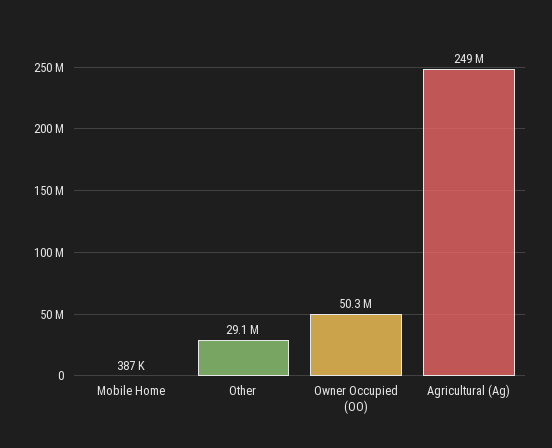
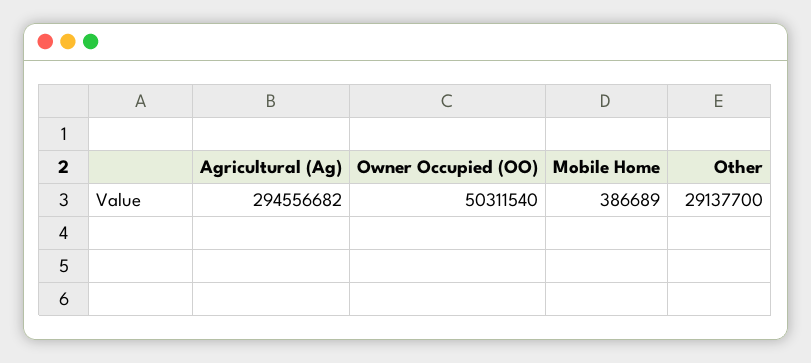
  {
    "Mobile Home": 386689,
    "Other": 29137700,
    "Owner Occupied (OO)": 50311540,
-   "Agricultural (Ag)": 249000000
+   "Agricultural (Ag)": 294556682
  }

